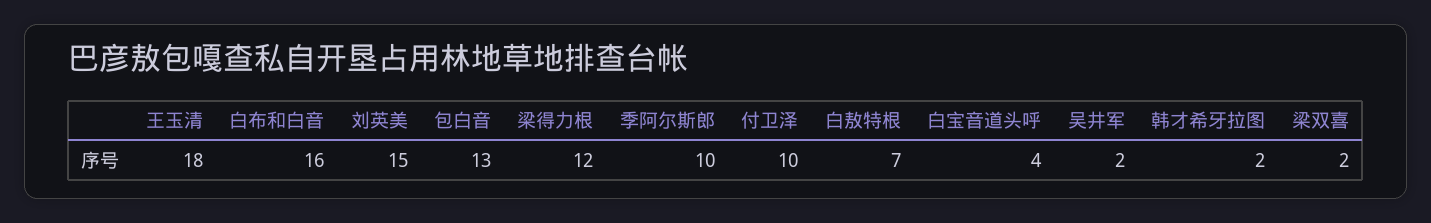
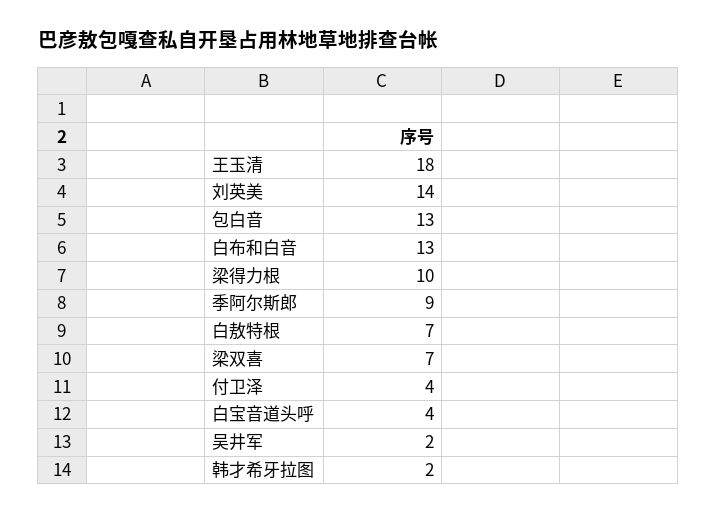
  {
    "王玉清": 18,
-   "白布和白音": 16,
+   "白布和白音": 13,
-   "刘英美": 15,
+   "刘英美": 14,
    "包白音": 13,
-   "梁得力根": 12,
+   "梁得力根": 10,
-   "季阿尔斯郎": 10,
+   "季阿尔斯郎": 9,
-   "付卫泽": 10,
+   "付卫泽": 4,
    "白敖特根": 7,
    "白宝音道头呼": 4,
    "吴井军": 2,
    "韩才希牙拉图": 2,
-   "梁双喜": 2
+   "梁双喜": 7
  }

